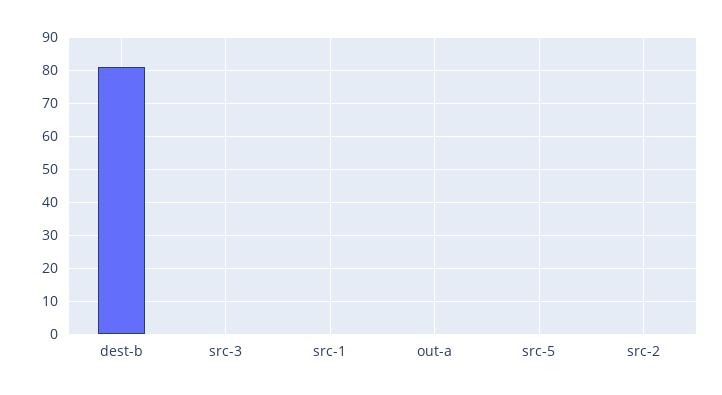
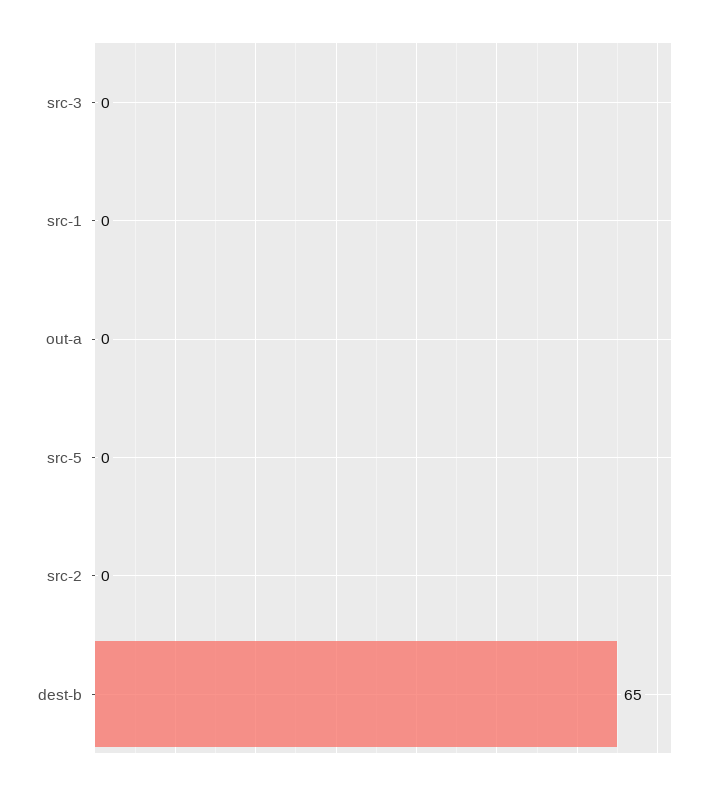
  {
-   "dest-b": 80,
+   "dest-b": 65,
    "src-3": 0,
    "src-1": 0,
    "out-a": 0,
    "src-5": 0,
    "src-2": 0
  }

